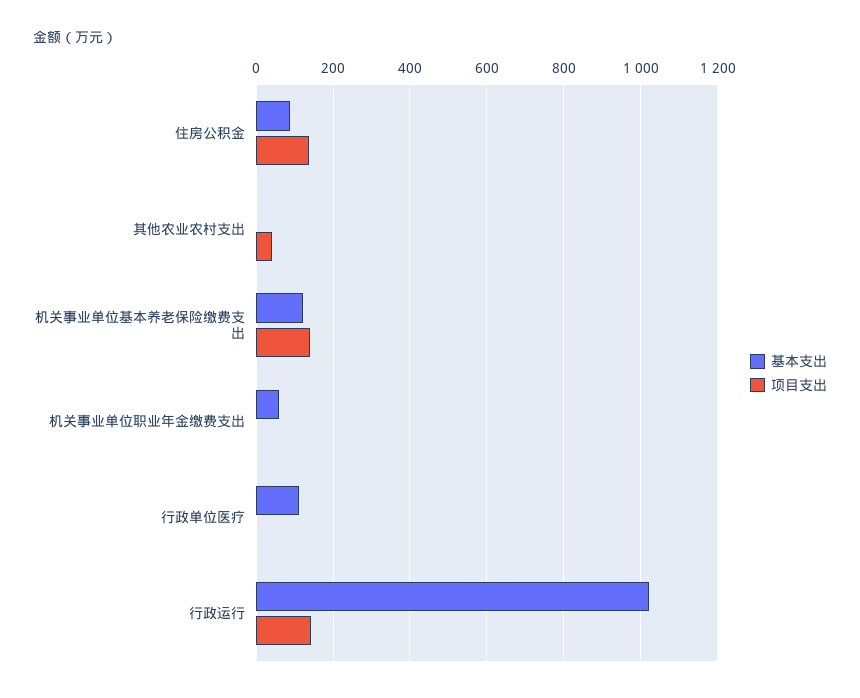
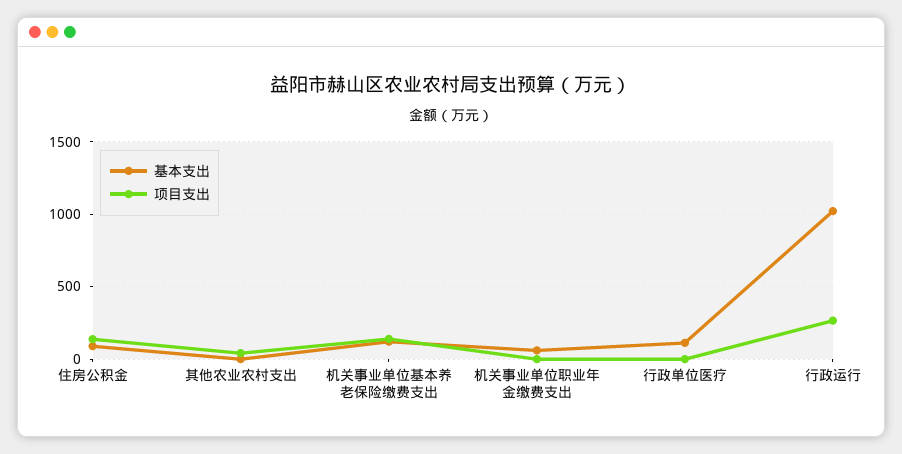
  {
    "基本支出": {
      "住房公积金": 80,
      "其他农业农村支出": 0,
      "机关事业单位基本养老保险缴费支出": 120,
      "机关事业单位职业年金缴费支出": 60,
      "行政单位医疗": 120,
      "行政运行": 1020
    },
    "项目支出": {
      "住房公积金": 140,
      "其他农业农村支出": 40,
      "机关事业单位基本养老保险缴费支出": 140,
      "机关事业单位职业年金缴费支出": 0,
      "行政单位医疗": 0,
-     "行政运行": 140
+     "行政运行": 250
    }
  }

